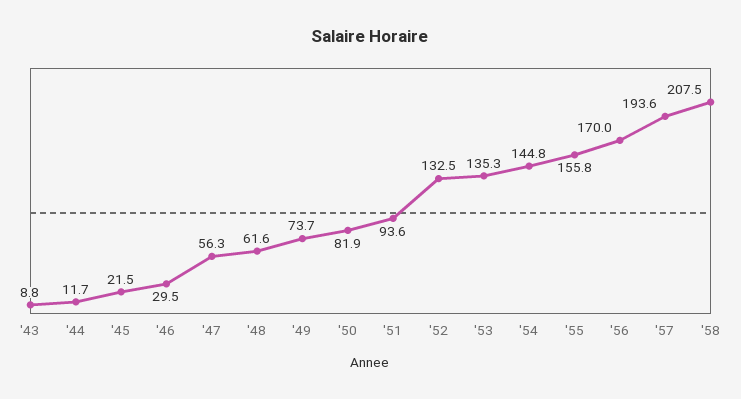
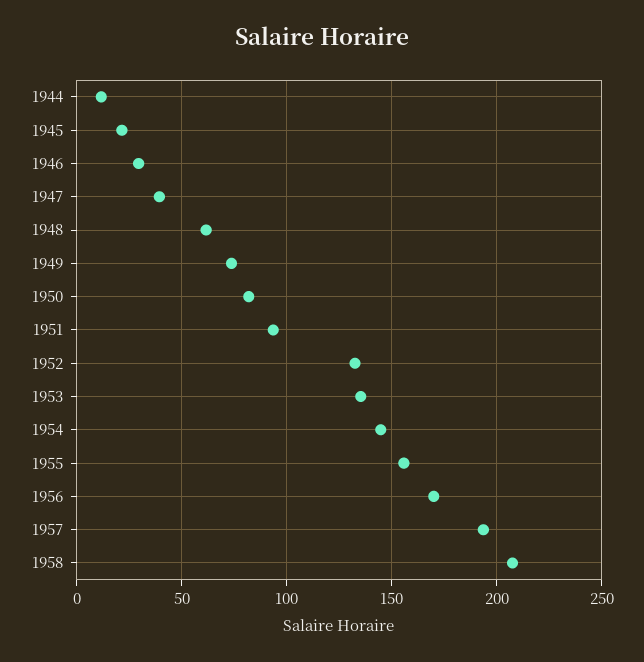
  {
-   "'43": 8.8,
    "'44": 11.7,
    "'45": 21.5,
    "'46": 29.5,
-   "'47": 56.3,
+   "'47": 40,
    "'48": 61.6,
    "'49": 73.7,
    "'50": 81.9,
    "'51": 93.6,
    "'52": 132.5,
    "'53": 135.3,
    "'54": 144.8,
    "'55": 155.8,
    "'56": 170,
    "'57": 193.6,
    "'58": 207.5
  }

